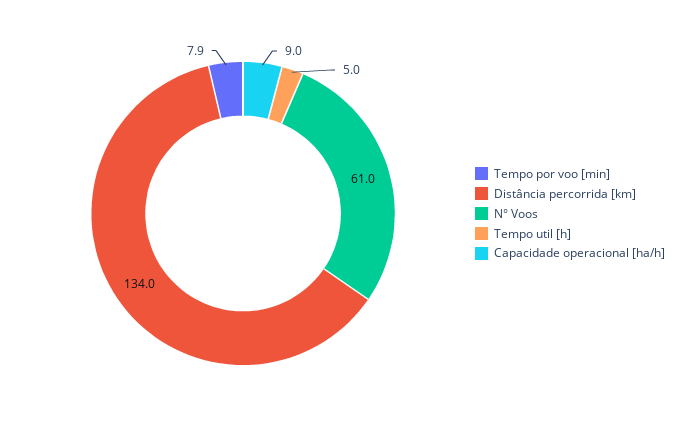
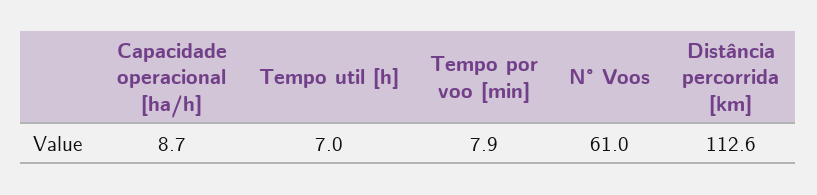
  {
    "Tempo por voo [min]": 7.9,
-   "Distância percorrida [km]": 134,
+   "Distância percorrida [km]": 112.6,
    "N° Voos": 61,
-   "Tempo util [h]": 5,
+   "Tempo util [h]": 7,
-   "Capacidade operacional [ha/h]": 9
+   "Capacidade operacional [ha/h]": 8.7
  }

